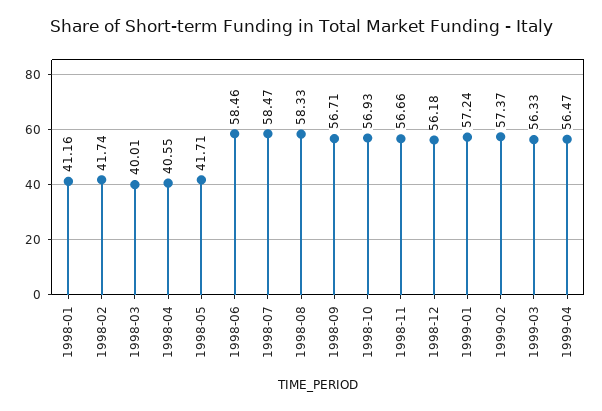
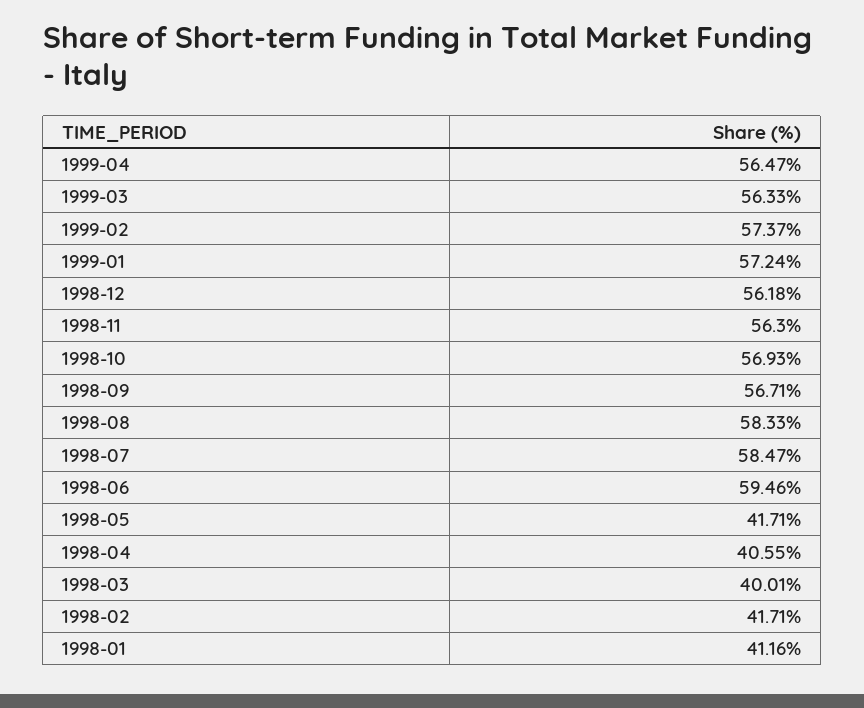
  {
    "1998-01": 41.16,
-   "1998-02": 41.74,
+   "1998-02": 41.71,
    "1998-03": 40.01,
    "1998-04": 40.55,
    "1998-05": 41.71,
-   "1998-06": 58.46,
+   "1998-06": 59.46,
    "1998-07": 58.47,
    "1998-08": 58.33,
    "1998-09": 56.71,
    "1998-10": 56.93,
-   "1998-11": 56.66,
+   "1998-11": 56.3,
    "1998-12": 56.18,
    "1999-01": 57.24,
    "1999-02": 57.37,
    "1999-03": 56.33,
    "1999-04": 56.47
  }

